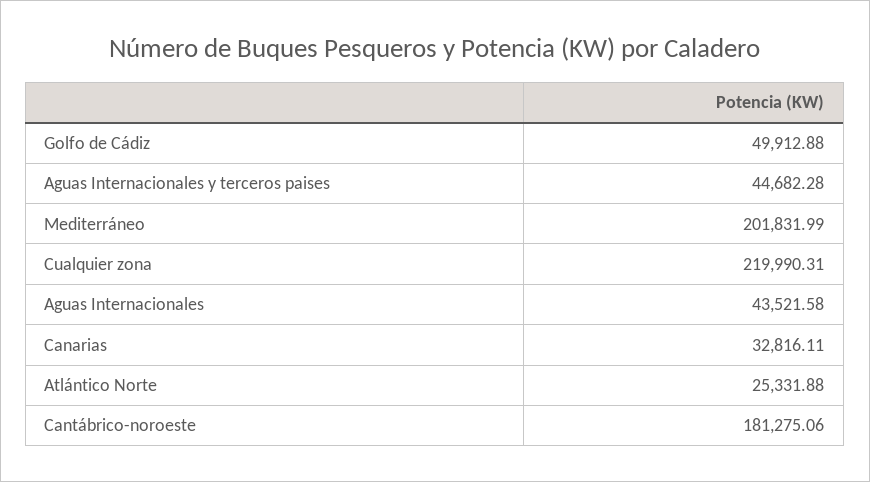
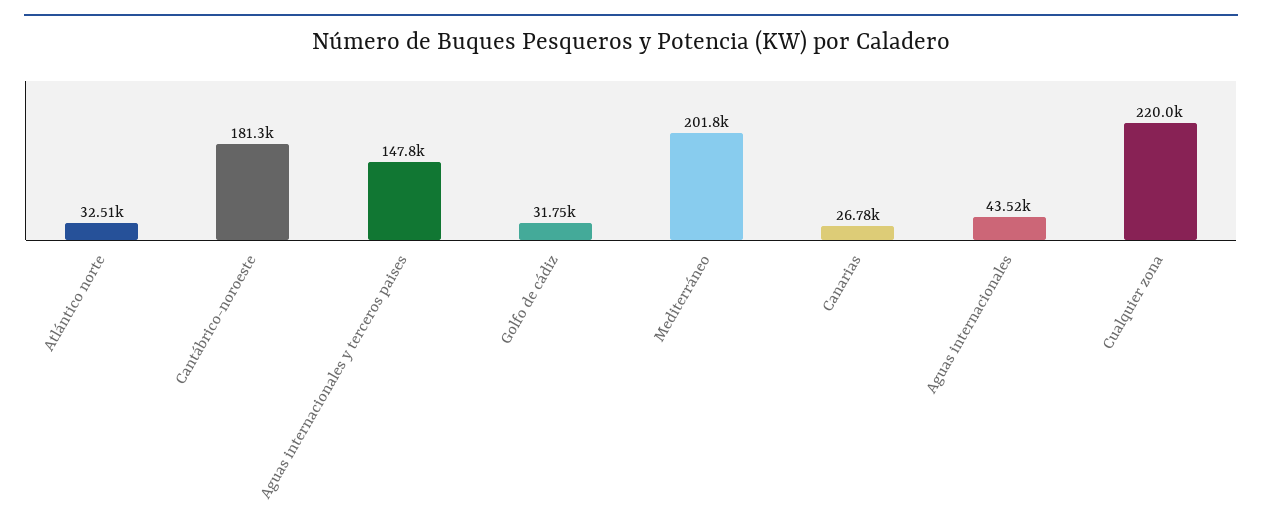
  {
-   "Golfo de Cádiz": 49912.88,
+   "Golfo de Cádiz": 31750,
-   "Aguas Internacionales y terceros paises": 44682.28,
+   "Aguas Internacionales y terceros paises": 147800,
    "Mediterráneo": 201831.99,
    "Cualquier zona": 219990.31,
    "Aguas Internacionales": 43521.58,
-   "Canarias": 32816.11,
+   "Canarias": 26780,
-   "Atlántico Norte": 25331.88,
+   "Atlántico Norte": 32510,
    "Cantábrico-noroeste": 181275.06
  }

